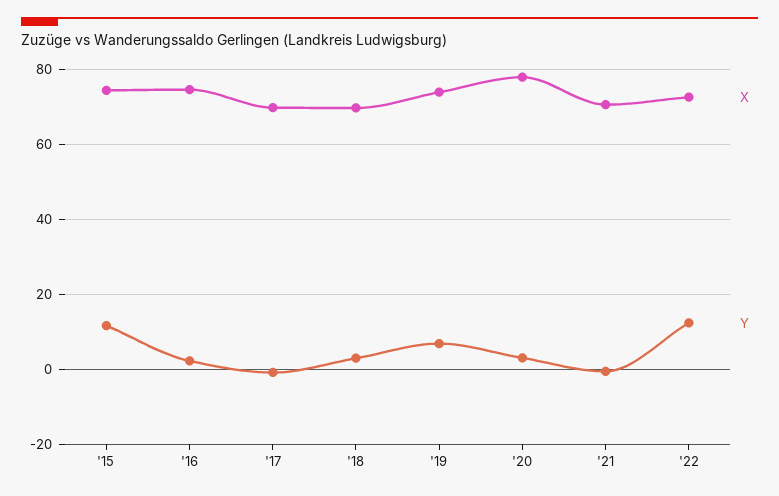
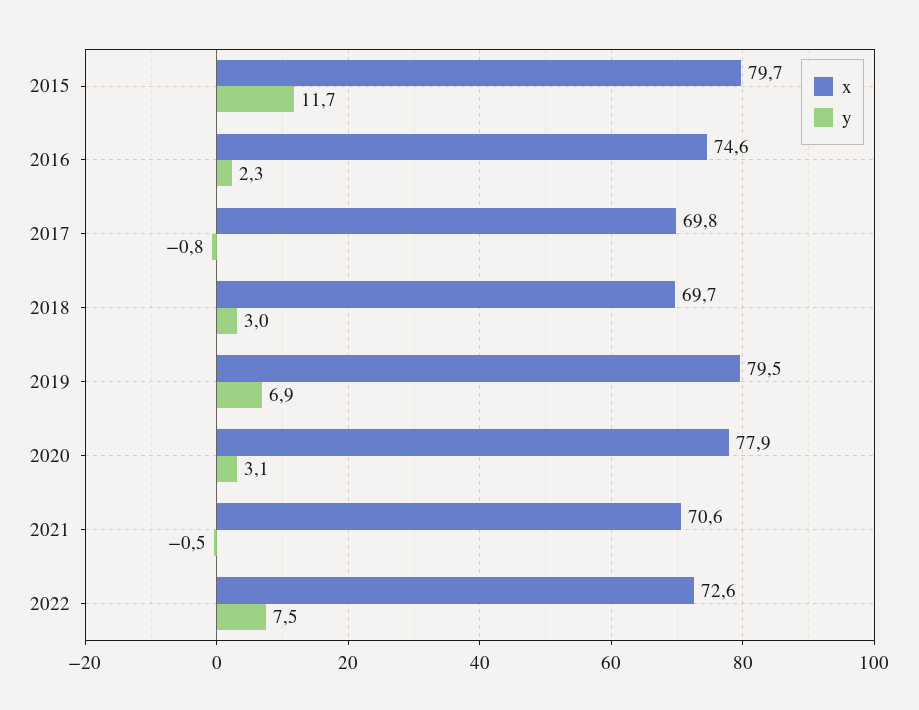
  {
    "X": {
-     "'15": 74,
+     "'15": 79.7,
      "'16": 74.6,
      "'17": 69.8,
      "'18": 69.7,
-     "'19": 74,
+     "'19": 79.5,
      "'20": 77.9,
      "'21": 70.6,
      "'22": 72.6
    },
    "Y": {
      "'15": 11.7,
      "'16": 2.3,
      "'17": -0.8,
      "'18": 3,
      "'19": 6.9,
      "'20": 3.1,
      "'21": -0.5,
-     "'22": 12
+     "'22": 7.5
    }
  }

